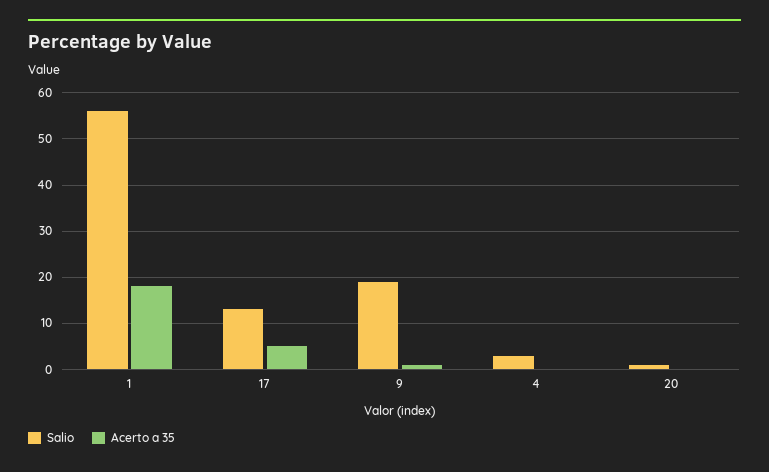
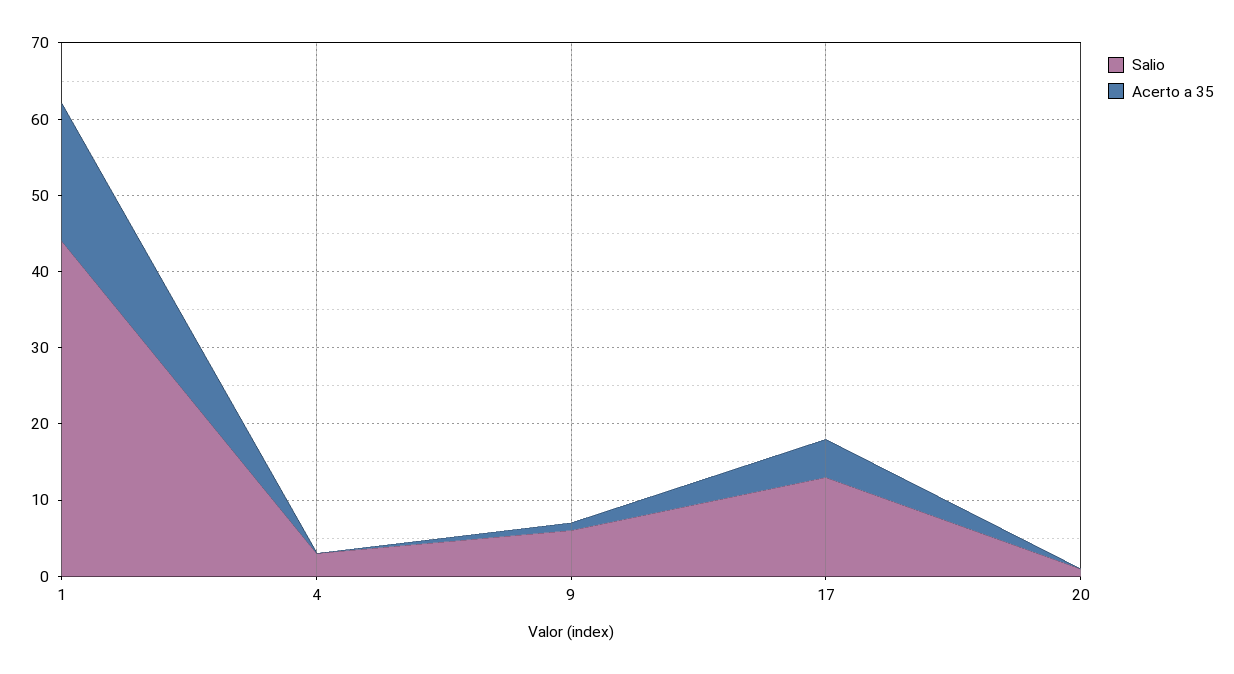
  {
    "Salio": {
-     "1": 55,
+     "1": 45,
      "17": 15,
-     "9": 20,
+     "9": 5,
      "4": 5,
      "20": 0
    },
    "Acerto a 35": {
      "1": 20,
      "17": 5,
      "9": 0,
      "4": 0,
      "20": 0
    }
  }

